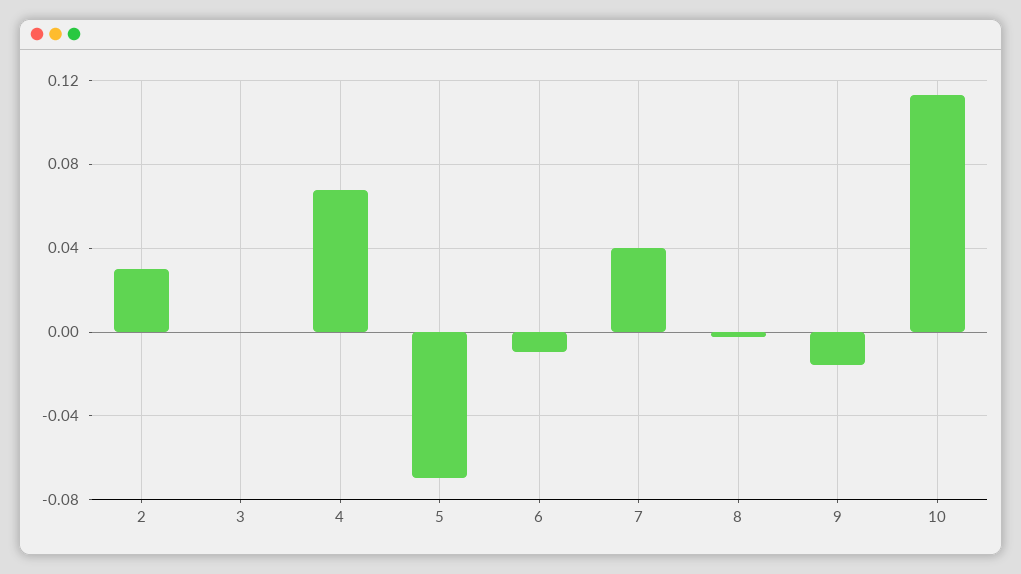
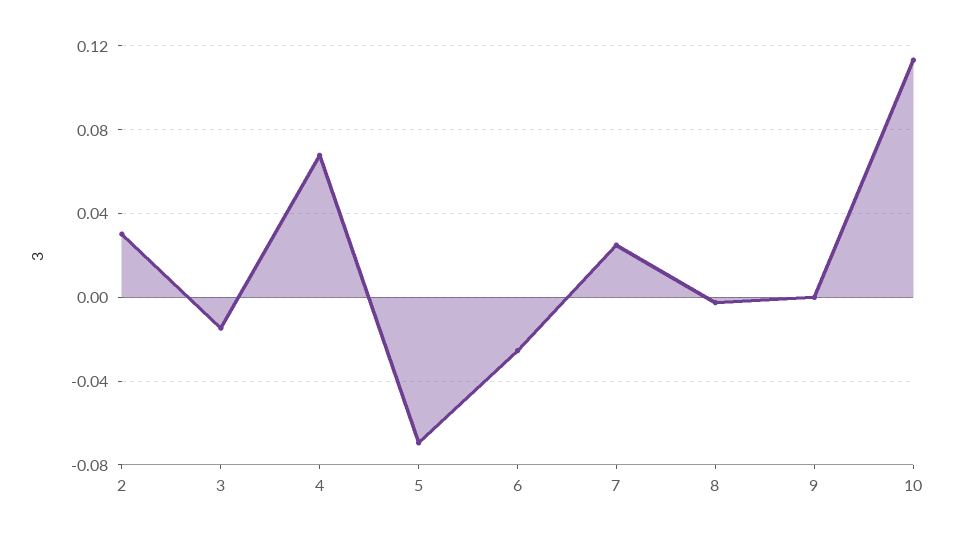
  {
    "2": 0.03,
-   "3": 0,
+   "3": -0.015,
    "4": 0.07,
    "5": -0.07,
-   "6": -0.01,
+   "6": -0.025,
-   "7": 0.04,
+   "7": 0.025,
    "8": -0.005,
-   "9": -0.015,
+   "9": 0,
    "10": 0.115
  }

